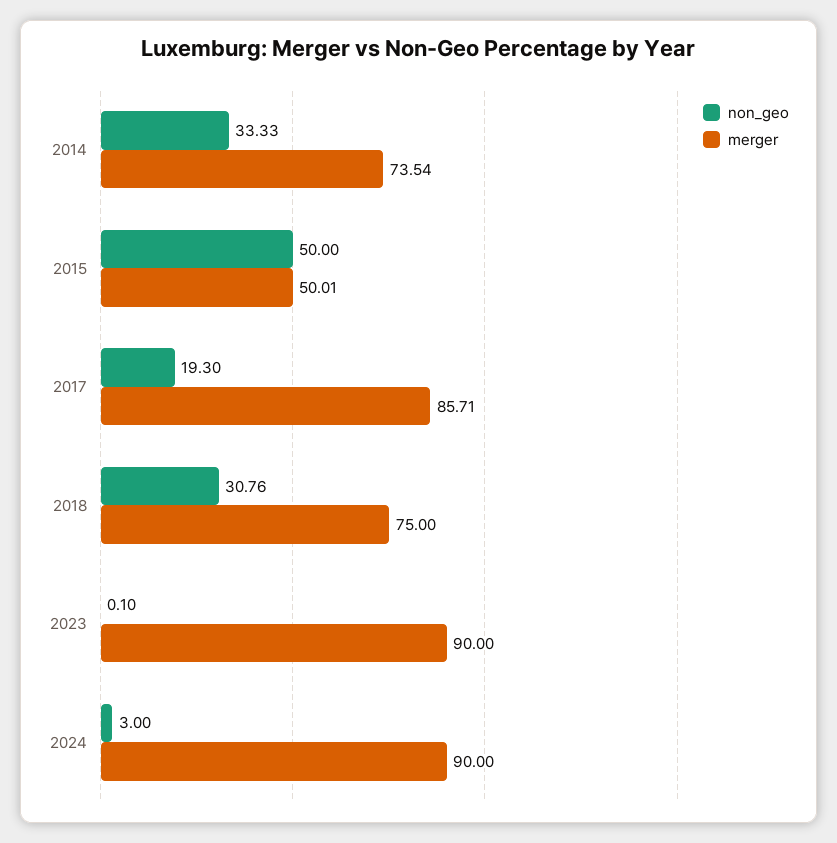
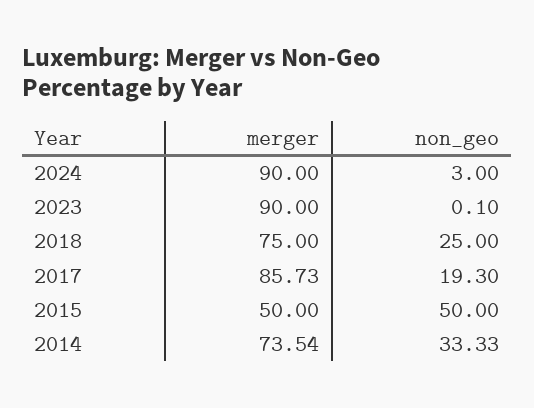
  {
    "non_geo": {
      "2014": 33.33,
      "2015": 50,
      "2017": 19.3,
-     "2018": 30.76,
+     "2018": 25,
      "2023": 0.1,
      "2024": 3
    },
    "merger": {
      "2014": 73.54,
-     "2015": 50.01,
+     "2015": 50,
-     "2017": 85.71,
+     "2017": 85.73,
      "2018": 75,
      "2023": 90,
      "2024": 90
    }
  }

